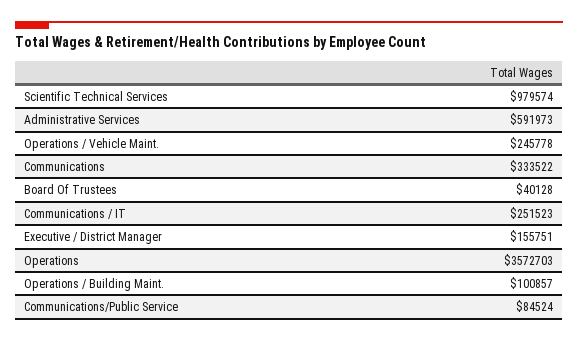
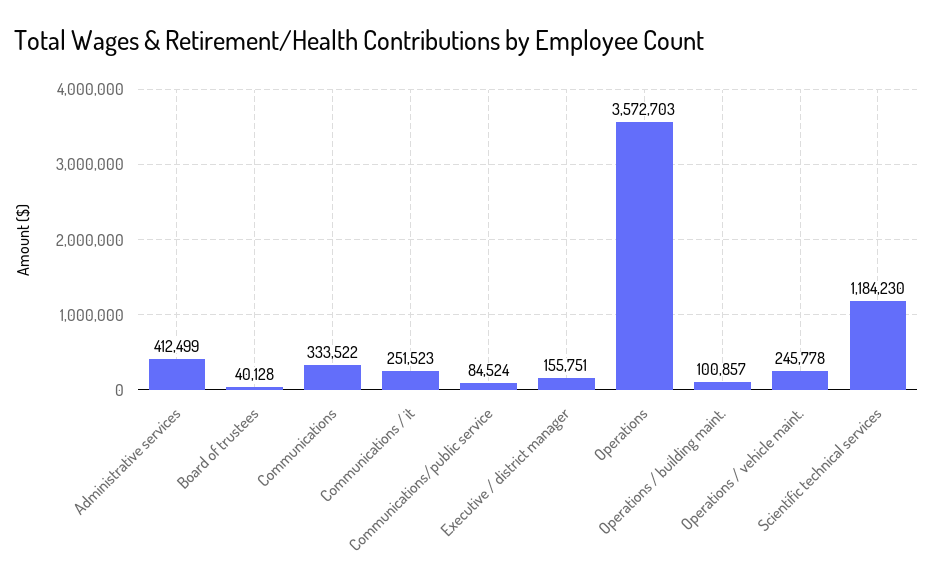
  {
-   "Scientific Technical Services": 979574,
+   "Scientific Technical Services": 1184230,
-   "Administrative Services": 591973,
+   "Administrative Services": 412499,
    "Operations / Vehicle Maint.": 245778,
    "Communications": 333522,
    "Board Of Trustees": 40128,
    "Communications / IT": 251523,
    "Executive / District Manager": 155751,
    "Operations": 3572703,
    "Operations / Building Maint.": 100857,
    "Communications/Public Service": 84524
  }

